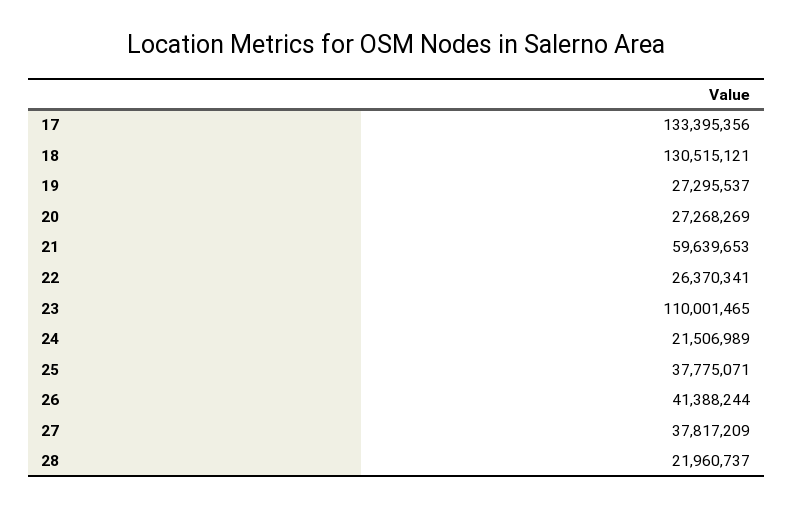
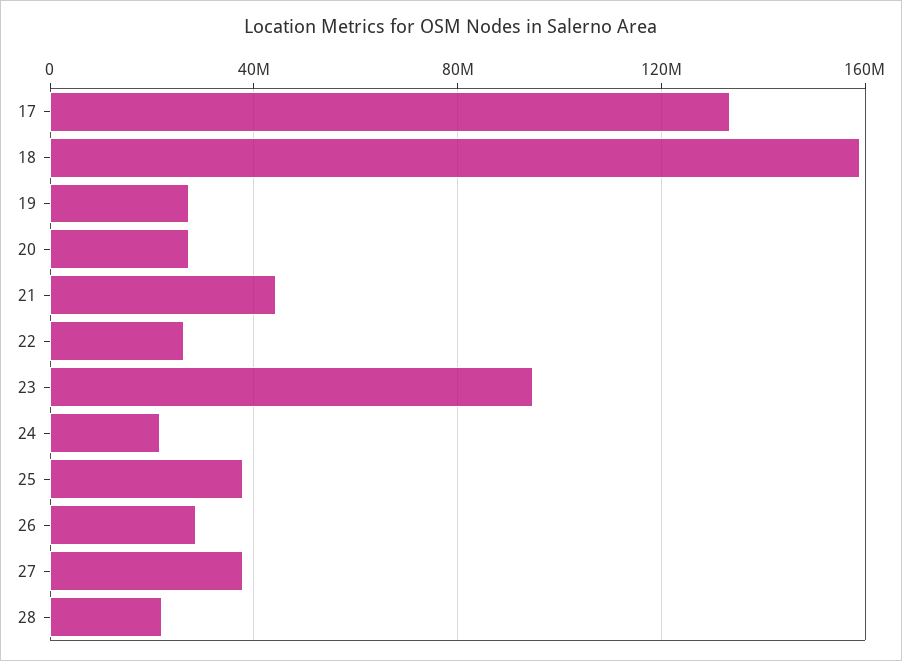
  {
    "17": 133395356,
-   "18": 130515121,
+   "18": 160000000,
    "19": 27295537,
    "20": 27268269,
-   "21": 59639653,
+   "21": 45000000,
    "22": 26370341,
-   "23": 110001465,
+   "23": 95000000,
    "24": 21506989,
    "25": 37775071,
-   "26": 41388244,
+   "26": 30000000,
    "27": 37817209,
    "28": 21960737
  }

